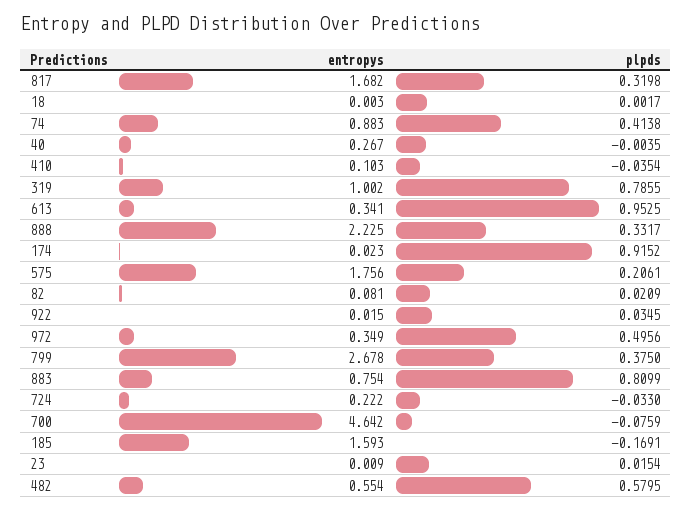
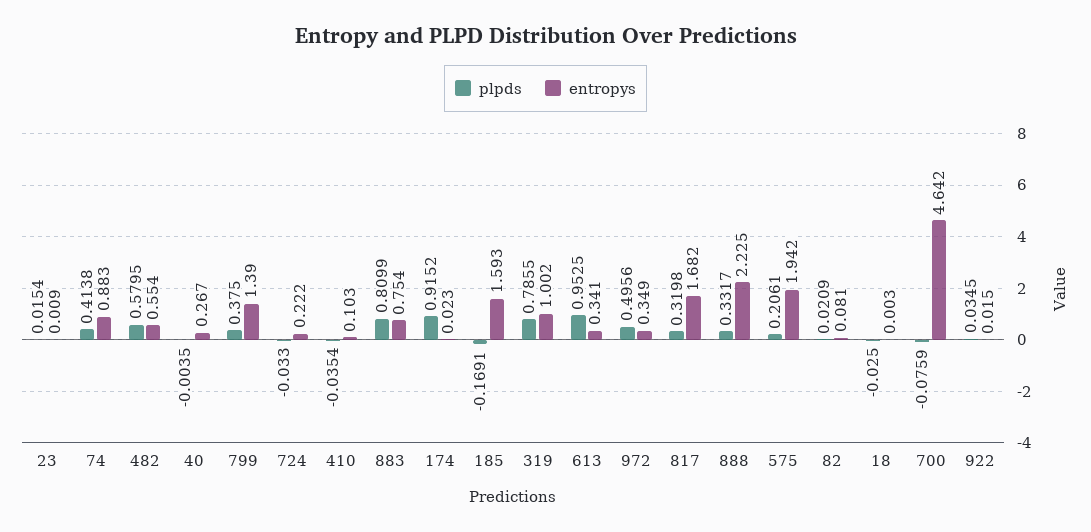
  {
    "entropys": {
      "817": 1.682,
      "18": 0.003,
      "74": 0.883,
      "40": 0.267,
      "410": 0.103,
      "319": 1.002,
      "613": 0.341,
      "888": 2.225,
      "174": 0.023,
-     "575": 1.756,
+     "575": 1.942,
      "82": 0.081,
      "922": 0.015,
      "972": 0.349,
-     "799": 2.678,
+     "799": 1.39,
      "883": 0.754,
      "724": 0.222,
      "700": 4.642,
      "185": 1.593,
      "23": 0.009,
      "482": 0.554
    },
    "plpds": {
      "817": 0.3198,
-     "18": 0.0017,
+     "18": -0.025,
      "74": 0.4138,
      "40": -0.0035,
      "410": -0.0354,
      "319": 0.7855,
      "613": 0.9525,
      "888": 0.3317,
      "174": 0.9152,
      "575": 0.2061,
      "82": 0.0209,
      "922": 0.0345,
      "972": 0.4956,
      "799": 0.375,
      "883": 0.8099,
      "724": -0.033,
      "700": -0.0759,
      "185": -0.1691,
      "23": 0.0154,
      "482": 0.5795
    }
  }

